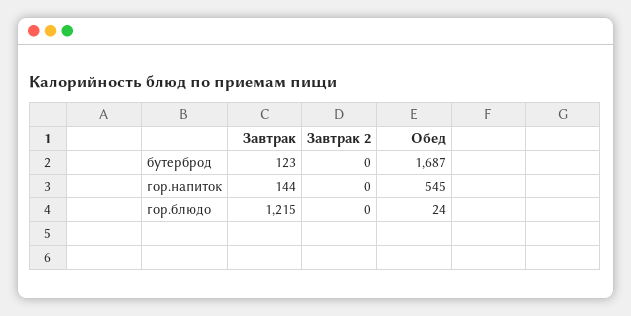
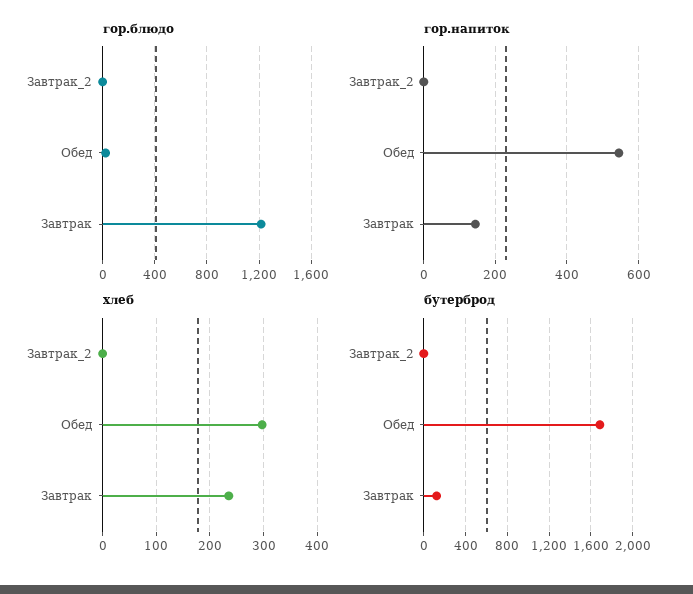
  {
    "бутерброд": {
      "Завтрак": 123,
      "Завтрак 2": 0,
      "Обед": 1687
    },
    "гор.напиток": {
      "Завтрак": 144,
      "Завтрак 2": 0,
      "Обед": 545
    },
    "гор.блюдо": {
      "Завтрак": 1215,
      "Завтрак 2": 0,
      "Обед": 24
-   }
+   },
+   "хлеб": {
+     "Завтрак 2": 0,
+     "Обед": 300,
+     "Завтрак": 240
+   }
  }

